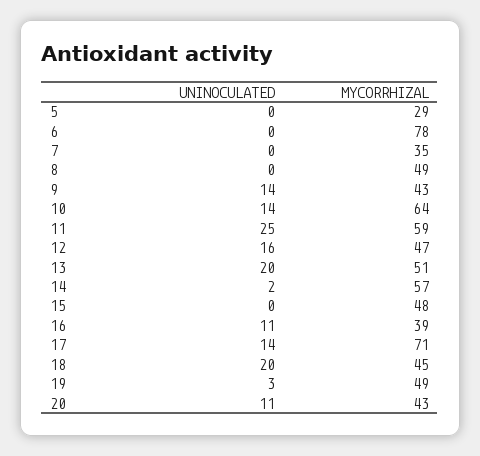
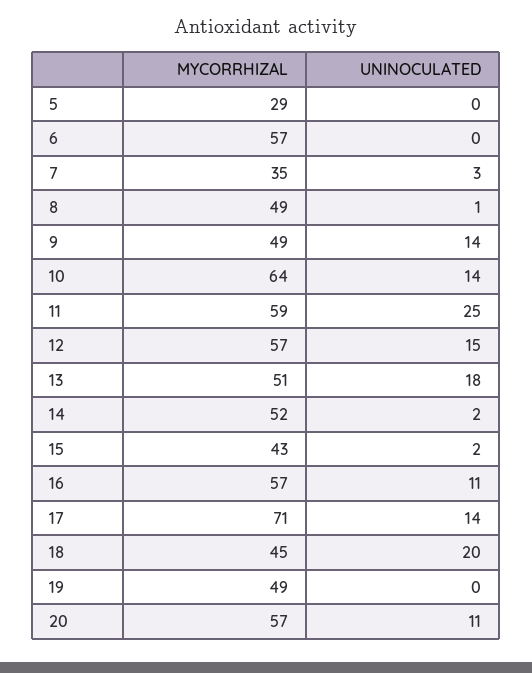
  {
    "UNINOCULATED": {
      "5": 0,
      "6": 0,
-     "7": 0,
+     "7": 3,
-     "8": 0,
+     "8": 1,
      "9": 14,
      "10": 14,
      "11": 25,
-     "12": 16,
+     "12": 15,
-     "13": 20,
+     "13": 18,
      "14": 2,
-     "15": 0,
+     "15": 2,
      "16": 11,
      "17": 14,
      "18": 20,
-     "19": 3,
+     "19": 0,
      "20": 11
    },
    "MYCORRHIZAL": {
      "5": 29,
-     "6": 78,
+     "6": 57,
      "7": 35,
      "8": 49,
-     "9": 43,
+     "9": 49,
      "10": 64,
      "11": 59,
-     "12": 47,
+     "12": 57,
      "13": 51,
-     "14": 57,
+     "14": 52,
-     "15": 48,
+     "15": 43,
-     "16": 39,
+     "16": 57,
      "17": 71,
      "18": 45,
      "19": 49,
-     "20": 43
+     "20": 57
    }
  }

